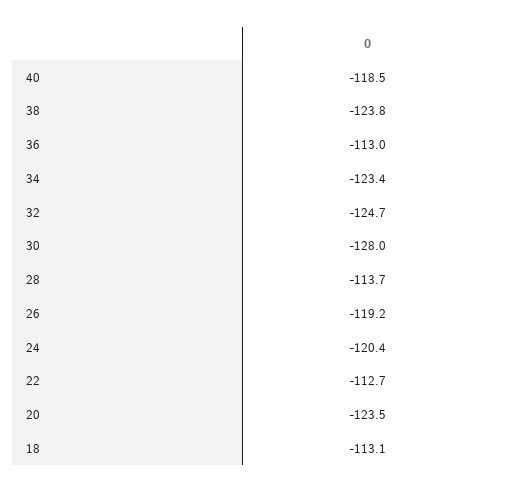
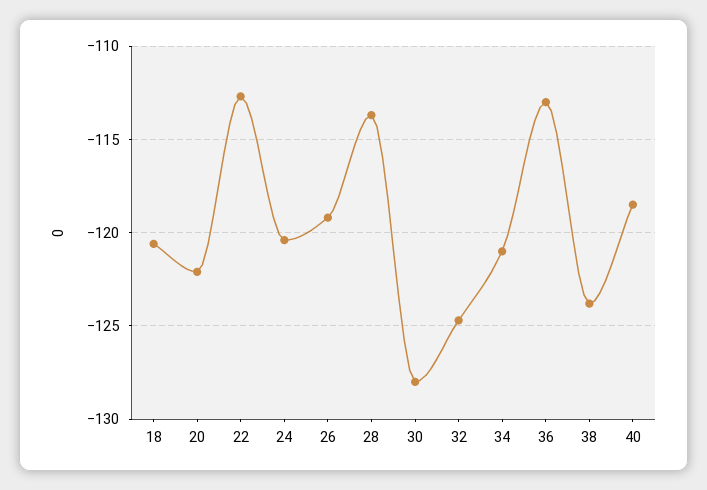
  {
    "40": -118.5,
    "38": -123.8,
    "36": -113,
-   "34": -123.4,
+   "34": -121,
    "32": -124.7,
    "30": -128,
    "28": -113.7,
    "26": -119.2,
    "24": -120.4,
    "22": -112.7,
-   "20": -123.5,
+   "20": -122,
-   "18": -113.1
+   "18": -120.5
  }

